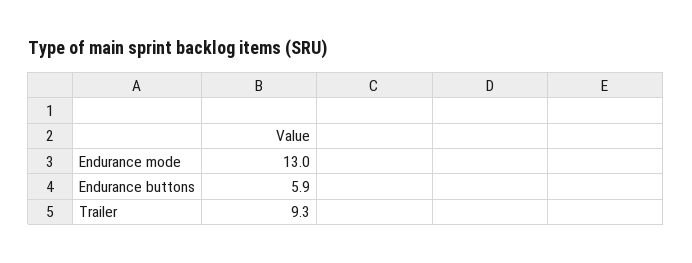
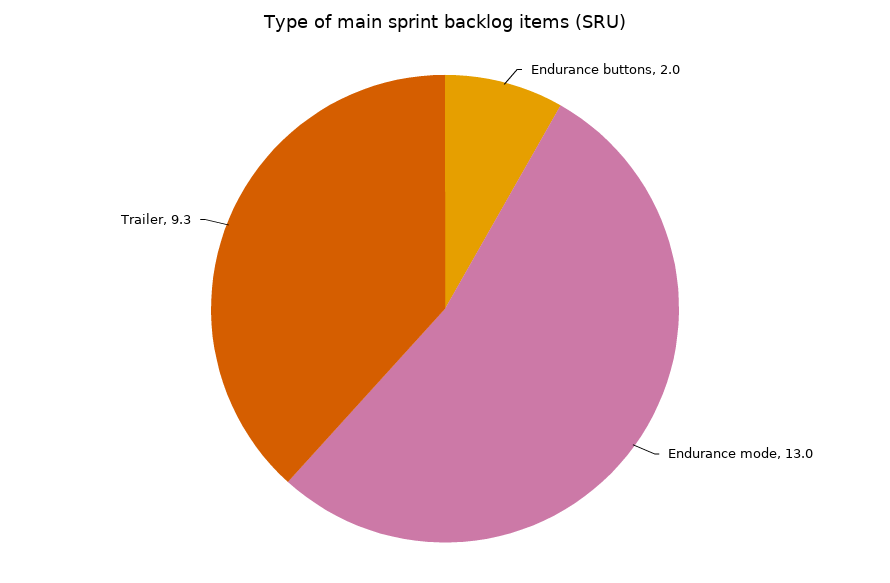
  {
    "Endurance mode": 13,
-   "Endurance buttons": 5.9,
+   "Endurance buttons": 2,
    "Trailer": 9.3
  }

